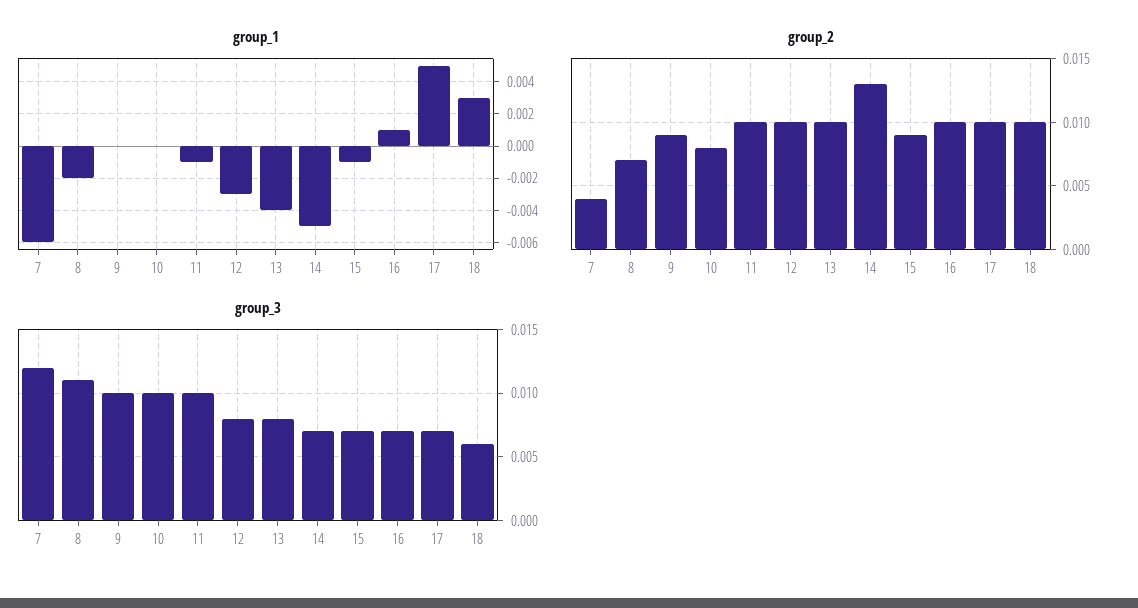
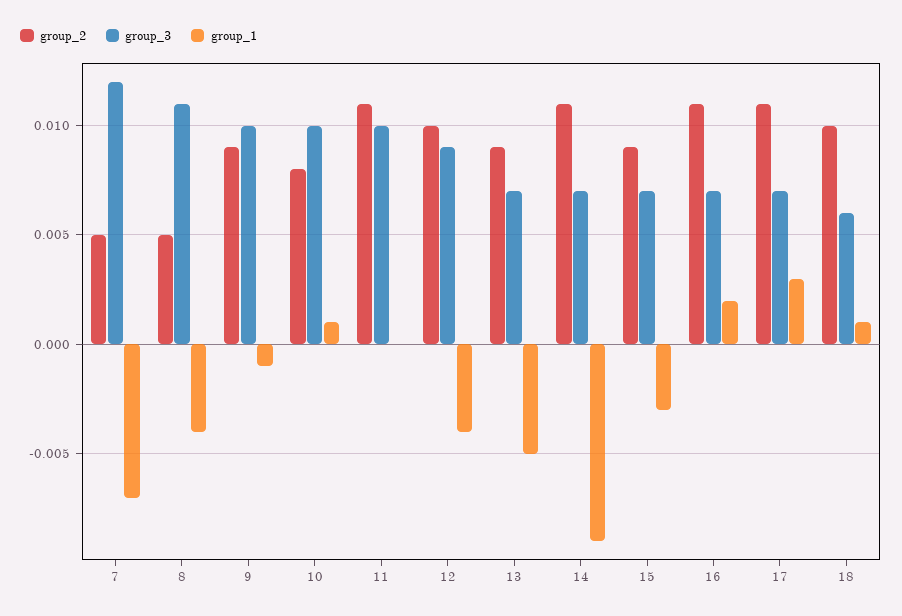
  {
    "group_1": {
-     "7": -0.006,
+     "7": -0.007,
-     "8": -0.002,
+     "8": -0.004,
-     "9": 0,
+     "9": -0.001,
-     "10": 0,
+     "10": 0.001,
-     "11": -0.001,
+     "11": 0,
-     "12": -0.003,
+     "12": -0.004,
-     "13": -0.004,
+     "13": -0.005,
-     "14": -0.005,
+     "14": -0.009,
-     "15": -0.001,
+     "15": -0.003,
-     "16": 0.001,
+     "16": 0.002,
-     "17": 0.005,
+     "17": 0.003,
-     "18": 0.003
+     "18": 0.001
    },
    "group_2": {
-     "7": 0.004,
+     "7": 0.005,
-     "8": 0.007,
+     "8": 0.005,
      "9": 0.009,
      "10": 0.008,
-     "11": 0.01,
+     "11": 0.011,
      "12": 0.01,
-     "13": 0.01,
+     "13": 0.009,
-     "14": 0.013,
+     "14": 0.011,
      "15": 0.009,
-     "16": 0.01,
+     "16": 0.011,
-     "17": 0.01,
+     "17": 0.011,
      "18": 0.01
    },
    "group_3": {
      "7": 0.012,
      "8": 0.011,
      "9": 0.01,
      "10": 0.01,
      "11": 0.01,
-     "12": 0.008,
+     "12": 0.009,
-     "13": 0.008,
+     "13": 0.007,
      "14": 0.007,
      "15": 0.007,
      "16": 0.007,
      "17": 0.007,
      "18": 0.006
    }
  }

